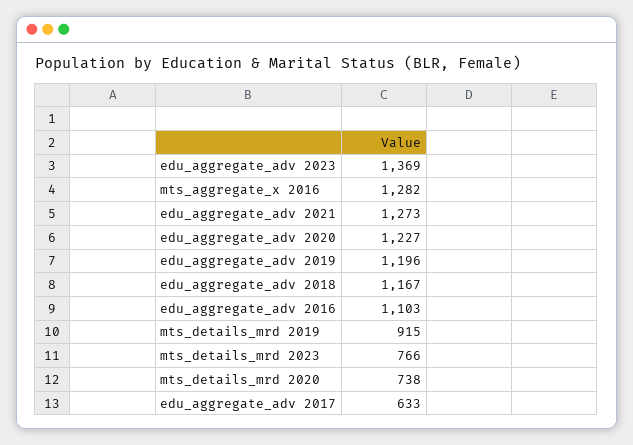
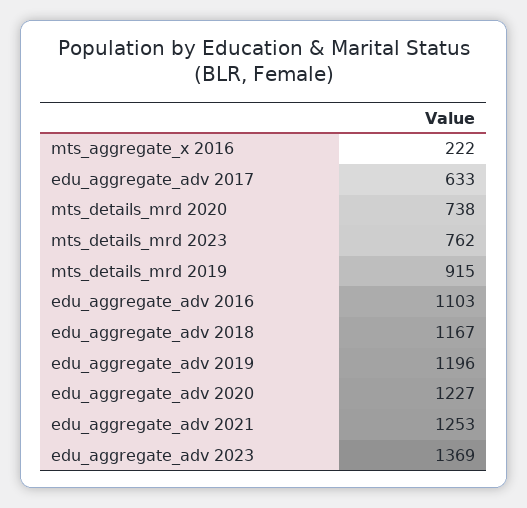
  {
    "edu_aggregate_adv 2023": 1369,
-   "mts_aggregate_x 2016": 1282,
+   "mts_aggregate_x 2016": 222,
-   "edu_aggregate_adv 2021": 1273,
+   "edu_aggregate_adv 2021": 1253,
    "edu_aggregate_adv 2020": 1227,
    "edu_aggregate_adv 2019": 1196,
    "edu_aggregate_adv 2018": 1167,
    "edu_aggregate_adv 2016": 1103,
    "mts_details_mrd 2019": 915,
-   "mts_details_mrd 2023": 766,
+   "mts_details_mrd 2023": 762,
    "mts_details_mrd 2020": 738,
    "edu_aggregate_adv 2017": 633
  }

